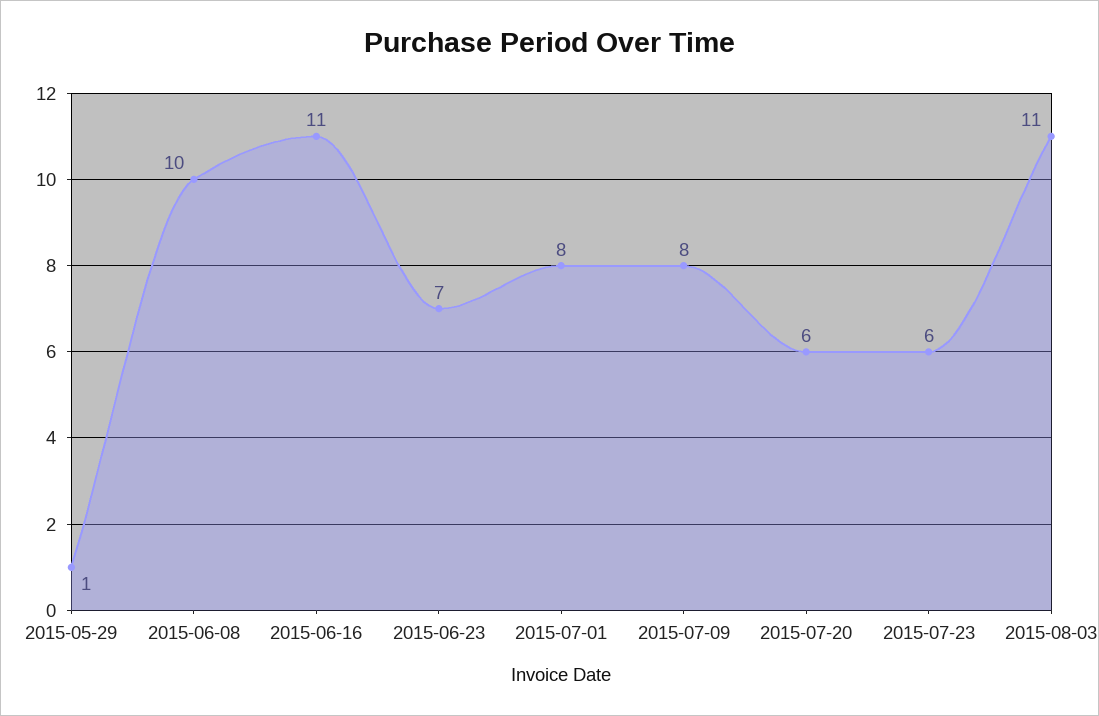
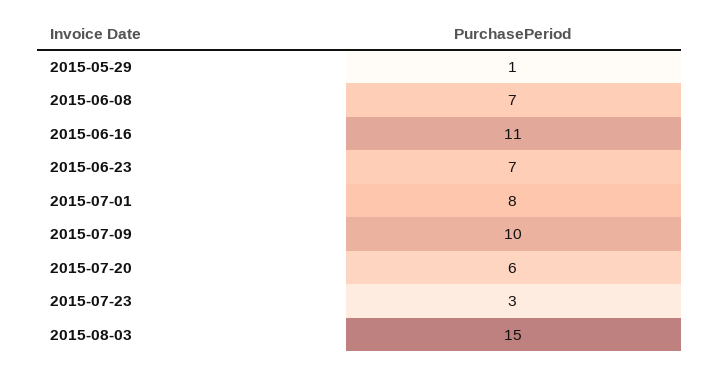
  {
    "2015-05-29": 1,
-   "2015-06-08": 10,
+   "2015-06-08": 7,
    "2015-06-16": 11,
    "2015-06-23": 7,
    "2015-07-01": 8,
-   "2015-07-09": 8,
+   "2015-07-09": 10,
    "2015-07-20": 6,
-   "2015-07-23": 6,
+   "2015-07-23": 3,
-   "2015-08-03": 11
+   "2015-08-03": 15
  }

